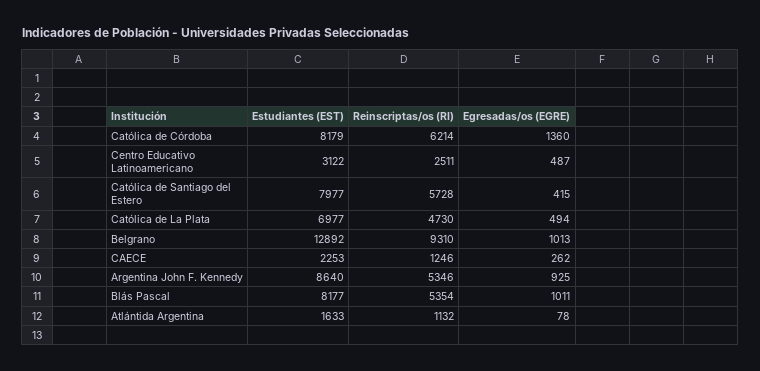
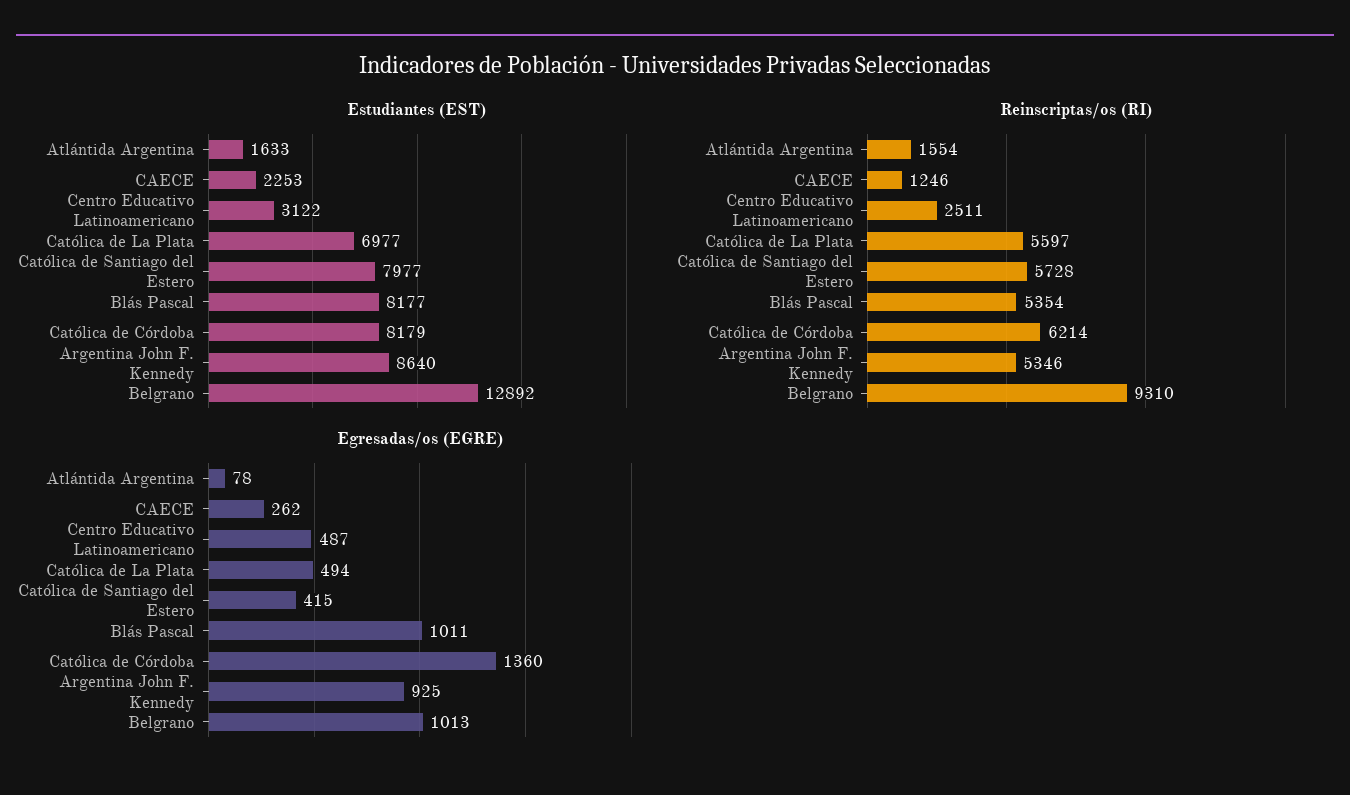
  {
    "Estudiantes (EST)": {
      "Católica de Córdoba": 8179,
      "Centro Educativo Latinoamericano": 3122,
      "Católica de Santiago del Estero": 7977,
      "Católica de La Plata": 6977,
      "Belgrano": 12892,
      "CAECE": 2253,
      "Argentina John F. Kennedy": 8640,
      "Blás Pascal": 8177,
      "Atlántida Argentina": 1633
    },
    "Reinscriptas/os (RI)": {
      "Católica de Córdoba": 6214,
      "Centro Educativo Latinoamericano": 2511,
      "Católica de Santiago del Estero": 5728,
-     "Católica de La Plata": 4730,
+     "Católica de La Plata": 5597,
      "Belgrano": 9310,
      "CAECE": 1246,
      "Argentina John F. Kennedy": 5346,
      "Blás Pascal": 5354,
-     "Atlántida Argentina": 1132
+     "Atlántida Argentina": 1554
    },
    "Egresadas/os (EGRE)": {
      "Católica de Córdoba": 1360,
      "Centro Educativo Latinoamericano": 487,
      "Católica de Santiago del Estero": 415,
      "Católica de La Plata": 494,
      "Belgrano": 1013,
      "CAECE": 262,
      "Argentina John F. Kennedy": 925,
      "Blás Pascal": 1011,
      "Atlántida Argentina": 78
    }
  }

